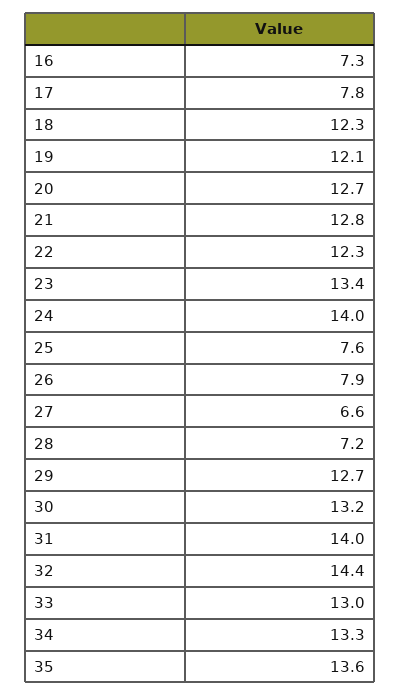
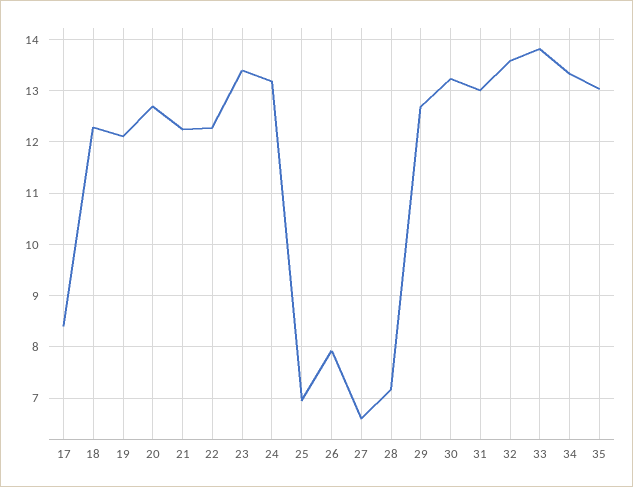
  {
-   "16": 7.3,
-   "17": 7.8,
+   "17": 8.4,
    "18": 12.3,
    "19": 12.1,
    "20": 12.7,
-   "21": 12.8,
+   "21": 12.2,
    "22": 12.3,
    "23": 13.4,
-   "24": 14,
+   "24": 13.2,
-   "25": 7.6,
+   "25": 7,
    "26": 7.9,
    "27": 6.6,
    "28": 7.2,
    "29": 12.7,
    "30": 13.2,
-   "31": 14,
+   "31": 13,
-   "32": 14.4,
+   "32": 13.6,
-   "33": 13,
+   "33": 13.8,
    "34": 13.3,
-   "35": 13.6
+   "35": 13
  }

